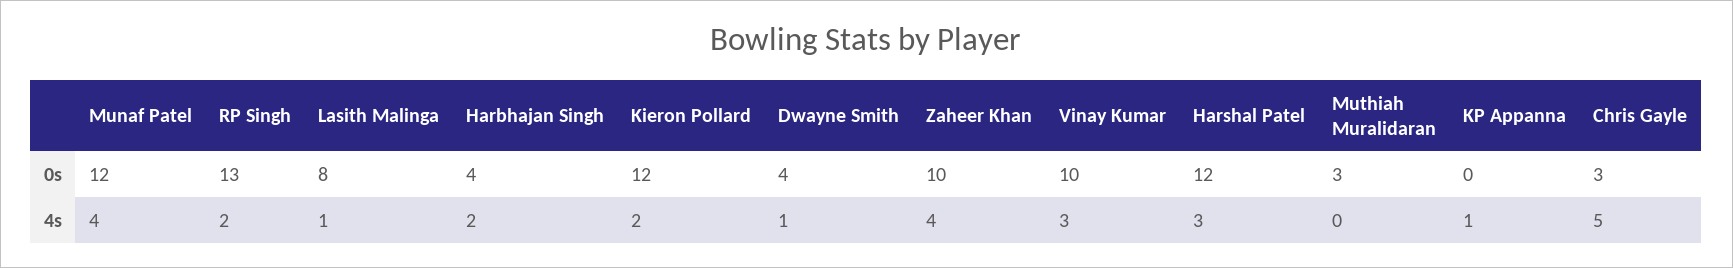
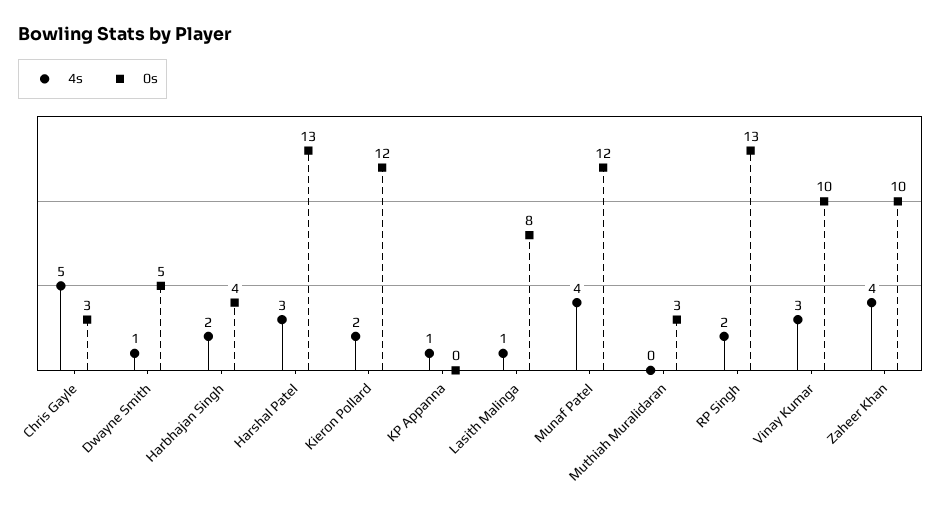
  {
    "0s": {
      "Munaf Patel": 12,
      "RP Singh": 13,
      "Lasith Malinga": 8,
      "Harbhajan Singh": 4,
      "Kieron Pollard": 12,
-     "Dwayne Smith": 4,
+     "Dwayne Smith": 5,
      "Zaheer Khan": 10,
      "Vinay Kumar": 10,
-     "Harshal Patel": 12,
+     "Harshal Patel": 13,
      "Muthiah Muralidaran": 3,
      "KP Appanna": 0,
      "Chris Gayle": 3
    },
    "4s": {
      "Munaf Patel": 4,
      "RP Singh": 2,
      "Lasith Malinga": 1,
      "Harbhajan Singh": 2,
      "Kieron Pollard": 2,
      "Dwayne Smith": 1,
      "Zaheer Khan": 4,
      "Vinay Kumar": 3,
      "Harshal Patel": 3,
      "Muthiah Muralidaran": 0,
      "KP Appanna": 1,
      "Chris Gayle": 5
    }
  }

